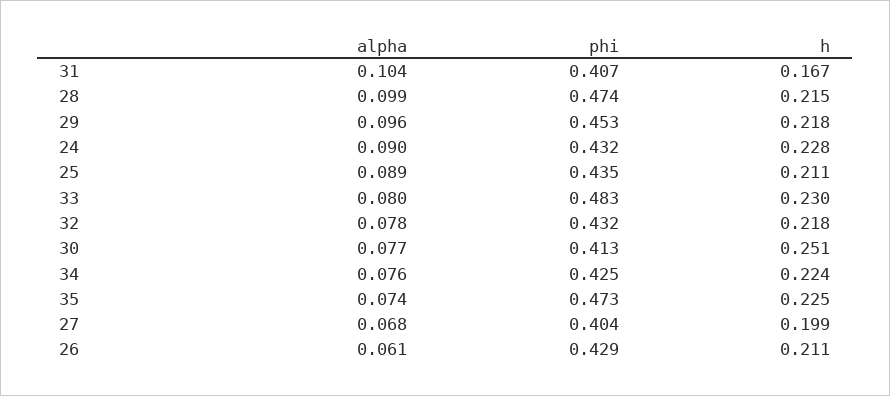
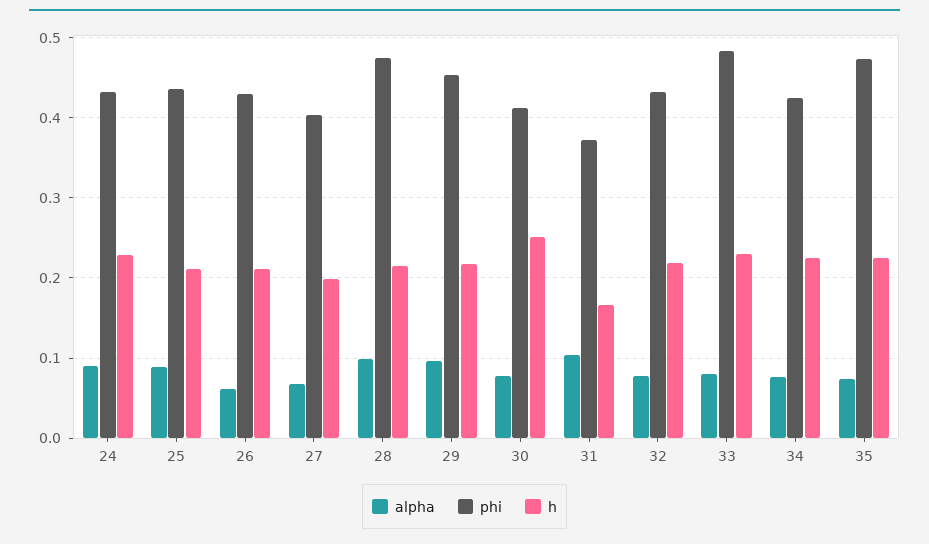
  {
    "alpha": {
      "31": 0.104,
      "28": 0.099,
      "29": 0.096,
      "24": 0.09,
      "25": 0.089,
      "33": 0.08,
      "32": 0.078,
      "30": 0.077,
      "34": 0.076,
      "35": 0.074,
      "27": 0.068,
      "26": 0.061
    },
    "phi": {
-     "31": 0.407,
+     "31": 0.37,
      "28": 0.474,
      "29": 0.453,
      "24": 0.432,
      "25": 0.435,
      "33": 0.483,
      "32": 0.432,
      "30": 0.413,
      "34": 0.425,
      "35": 0.473,
      "27": 0.404,
      "26": 0.429
    },
    "h": {
      "31": 0.167,
      "28": 0.215,
      "29": 0.218,
      "24": 0.228,
      "25": 0.211,
      "33": 0.23,
      "32": 0.218,
      "30": 0.251,
      "34": 0.224,
      "35": 0.225,
      "27": 0.199,
      "26": 0.211
    }
  }

